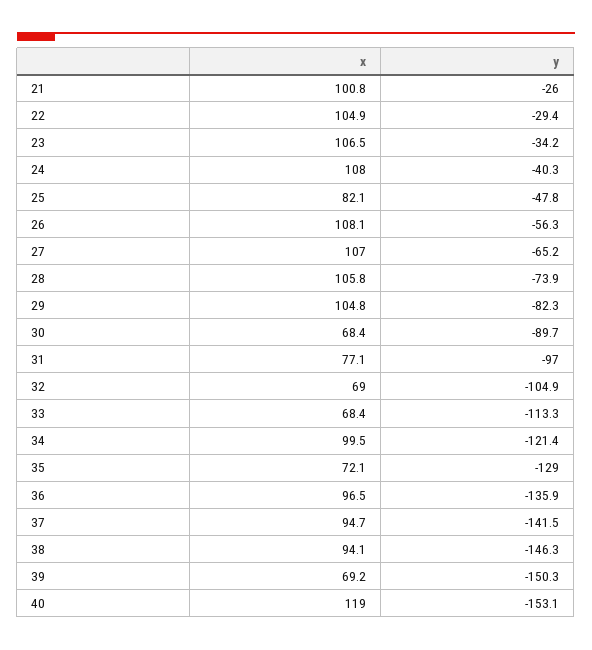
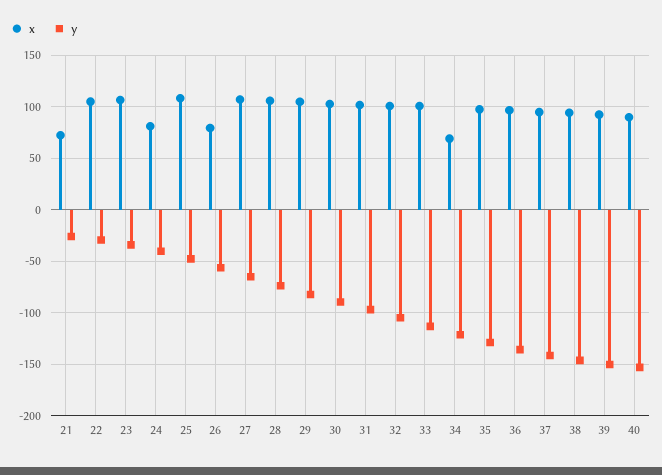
  {
    "x": {
-     "21": 100.8,
+     "21": 70,
      "22": 104.9,
      "23": 106.5,
-     "24": 108,
+     "24": 80,
-     "25": 82.1,
+     "25": 110,
-     "26": 108.1,
+     "26": 80,
      "27": 107,
      "28": 105.8,
      "29": 104.8,
-     "30": 68.4,
+     "30": 100,
-     "31": 77.1,
+     "31": 100,
-     "32": 69,
+     "32": 100,
-     "33": 68.4,
+     "33": 100,
-     "34": 99.5,
+     "34": 70,
-     "35": 72.1,
+     "35": 100,
      "36": 96.5,
      "37": 94.7,
      "38": 94.1,
-     "39": 69.2,
+     "39": 90,
-     "40": 119
+     "40": 90
    },
    "y": {
      "21": -26,
      "22": -29.4,
      "23": -34.2,
      "24": -40.3,
      "25": -47.8,
      "26": -56.3,
      "27": -65.2,
      "28": -73.9,
      "29": -82.3,
      "30": -89.7,
      "31": -97,
      "32": -104.9,
      "33": -113.3,
      "34": -121.4,
      "35": -129,
      "36": -135.9,
      "37": -141.5,
      "38": -146.3,
      "39": -150.3,
      "40": -153.1
    }
  }

